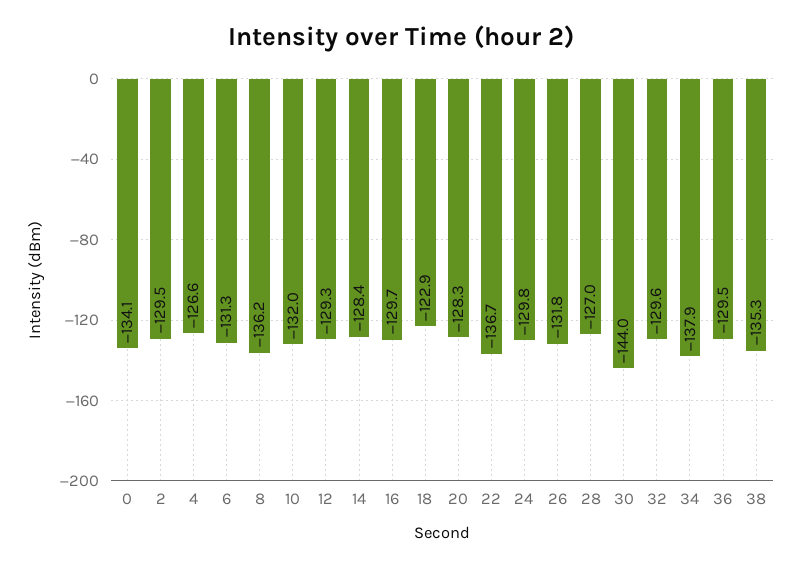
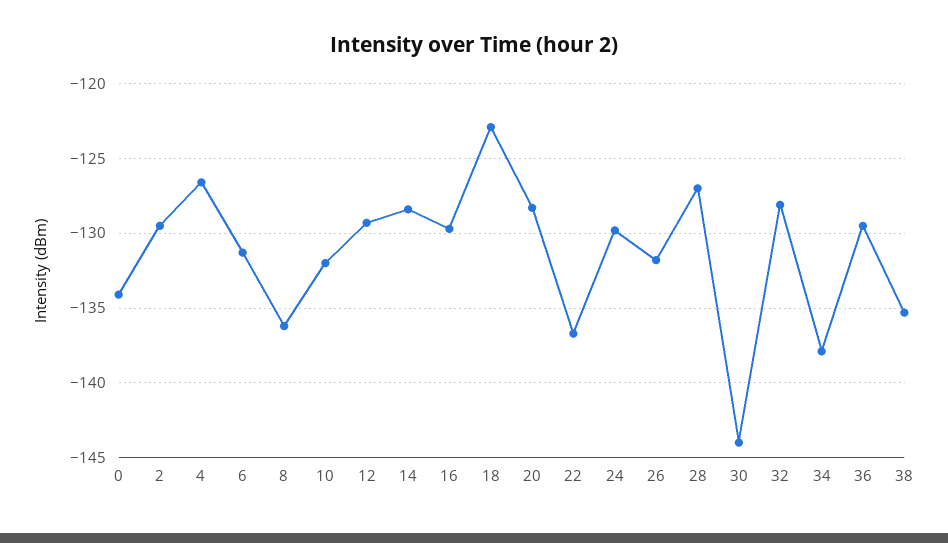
  {
    "0": -134.1,
    "2": -129.5,
    "4": -126.6,
    "6": -131.3,
    "8": -136.2,
    "10": -132,
    "12": -129.3,
    "14": -128.4,
    "16": -129.7,
    "18": -122.9,
    "20": -128.3,
    "22": -136.7,
    "24": -129.8,
    "26": -131.8,
    "28": -127,
    "30": -144,
-   "32": -129.6,
+   "32": -128,
    "34": -137.9,
    "36": -129.5,
    "38": -135.3
  }

